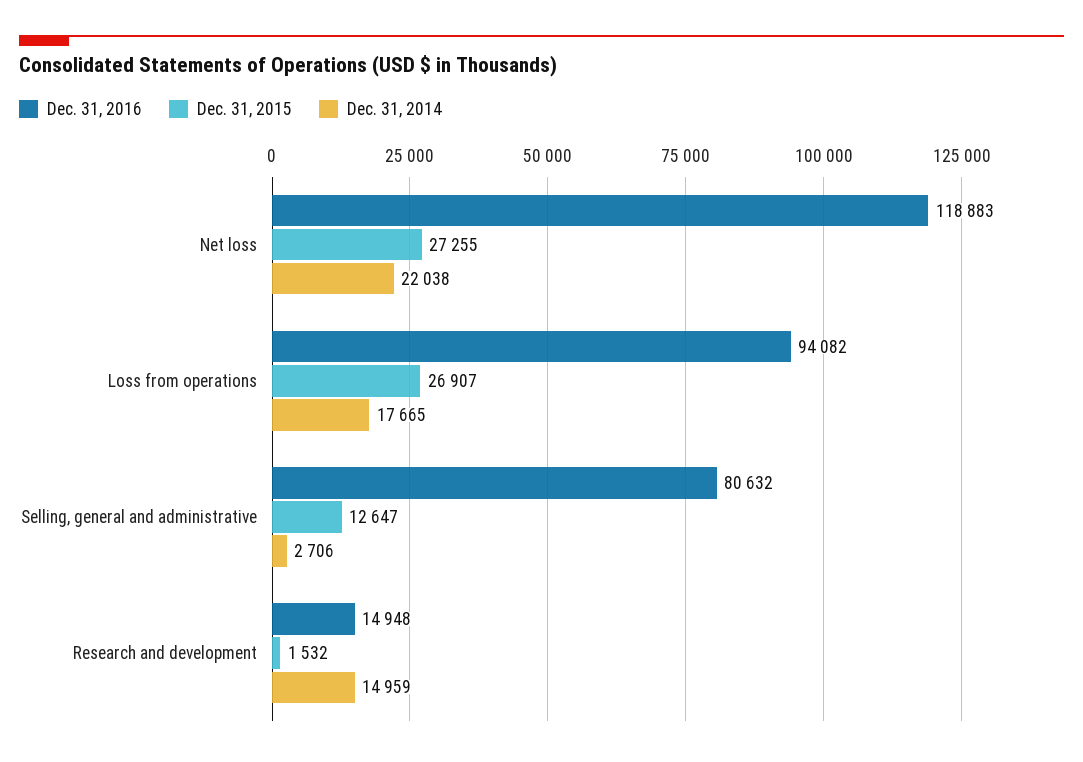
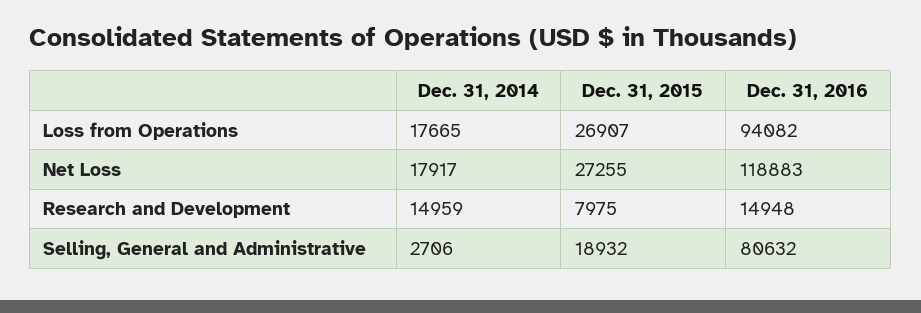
  {
    "Dec. 31, 2016": {
      "Net loss": 118883,
      "Loss from operations": 94082,
      "Selling, general and administrative": 80632,
      "Research and development": 14948
    },
    "Dec. 31, 2015": {
      "Net loss": 27255,
      "Loss from operations": 26907,
-     "Selling, general and administrative": 12647,
+     "Selling, general and administrative": 18932,
-     "Research and development": 1532
+     "Research and development": 7975
    },
    "Dec. 31, 2014": {
-     "Net loss": 22038,
+     "Net loss": 17917,
      "Loss from operations": 17665,
      "Selling, general and administrative": 2706,
      "Research and development": 14959
    }
  }

